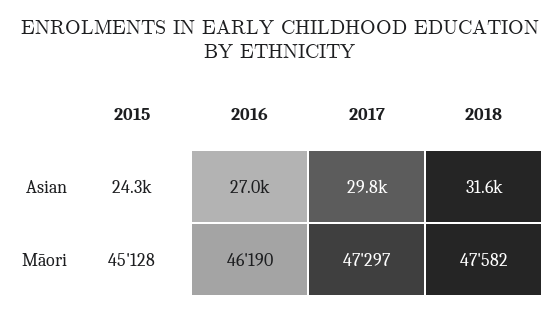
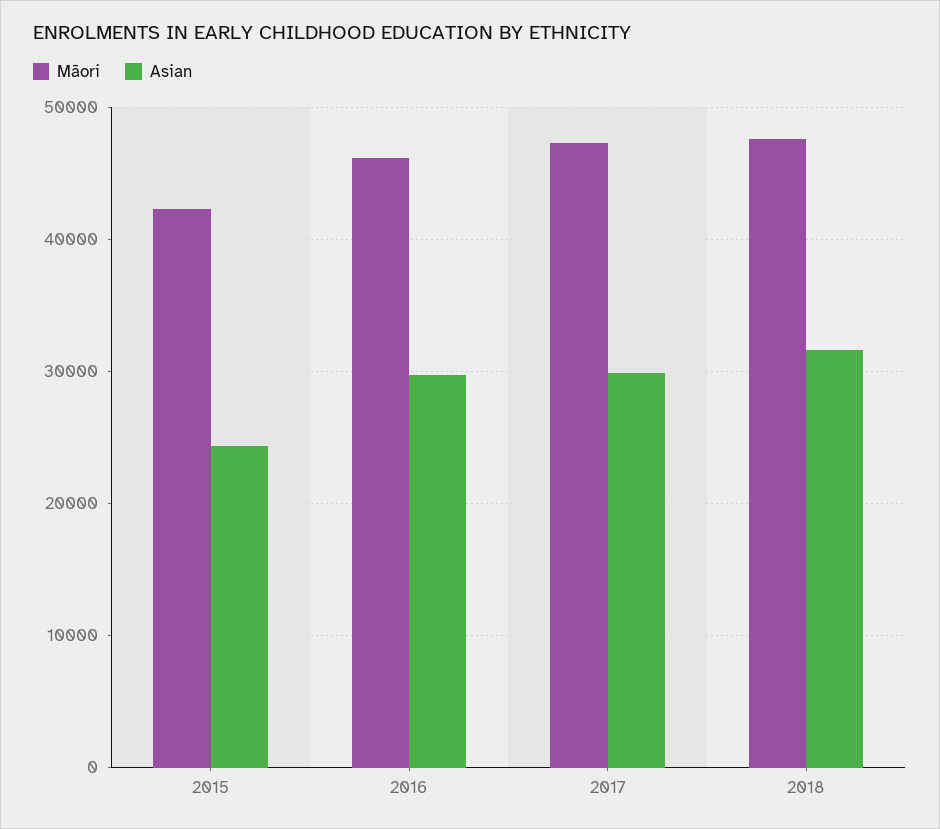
  {
    "Asian": {
      "2015": 24300,
-     "2016": 27000,
+     "2016": 30000,
      "2017": 29800,
      "2018": 31600
    },
    "Māori": {
-     "2015": 45128,
+     "2015": 42000,
      "2016": 46190,
      "2017": 47297,
      "2018": 47582
    }
  }

